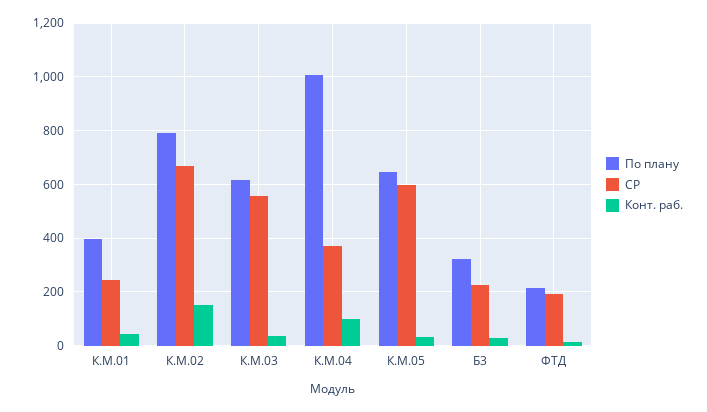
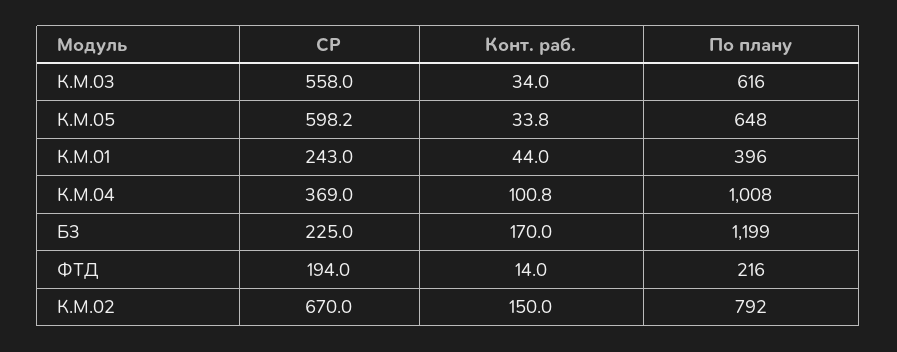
  {
    "По плану": {
      "К.М.01": 396,
      "К.М.02": 792,
      "К.М.03": 616,
      "К.М.04": 1008,
      "К.М.05": 648,
-     "Б3": 325,
+     "Б3": 1199,
      "ФТД": 216
    },
    "СР": {
      "К.М.01": 243,
      "К.М.02": 670,
      "К.М.03": 558,
      "К.М.04": 369,
      "К.М.05": 598.2,
      "Б3": 225,
      "ФТД": 194
    },
    "Конт. раб.": {
      "К.М.01": 44,
      "К.М.02": 150,
      "К.М.03": 34,
      "К.М.04": 100.8,
      "К.М.05": 33.8,
-     "Б3": 25,
+     "Б3": 170,
      "ФТД": 14
    }
  }

